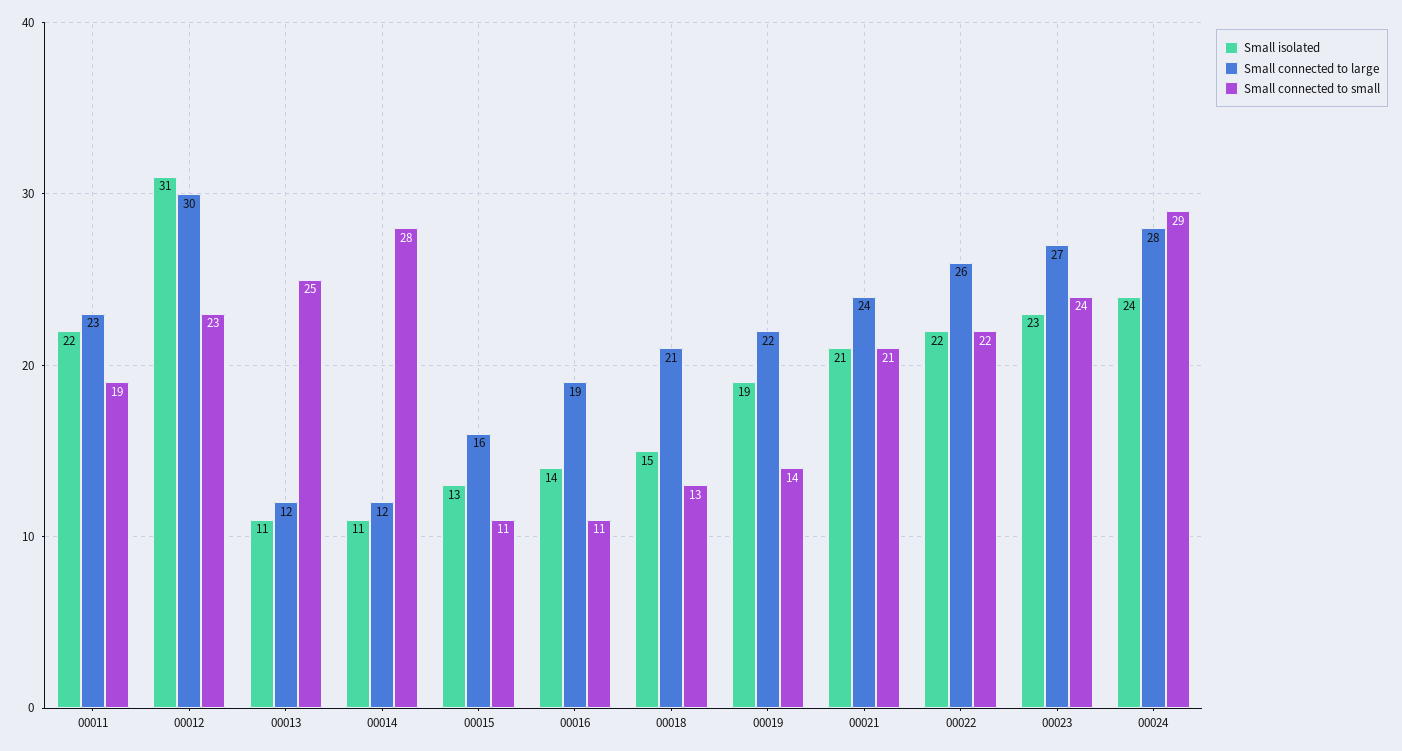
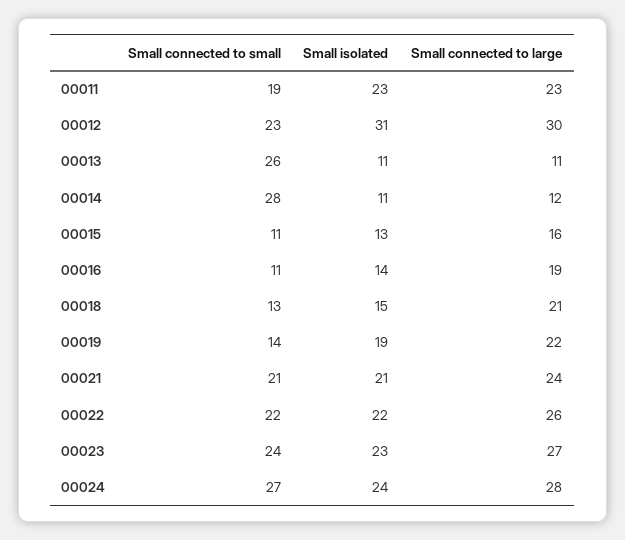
  {
    "Small isolated": {
-     "00011": 22,
+     "00011": 23,
      "00012": 31,
      "00013": 11,
      "00014": 11,
      "00015": 13,
      "00016": 14,
      "00018": 15,
      "00019": 19,
      "00021": 21,
      "00022": 22,
      "00023": 23,
      "00024": 24
    },
    "Small connected to large": {
      "00011": 23,
      "00012": 30,
-     "00013": 12,
+     "00013": 11,
      "00014": 12,
      "00015": 16,
      "00016": 19,
      "00018": 21,
      "00019": 22,
      "00021": 24,
      "00022": 26,
      "00023": 27,
      "00024": 28
    },
    "Small connected to small": {
      "00011": 19,
      "00012": 23,
-     "00013": 25,
+     "00013": 26,
      "00014": 28,
      "00015": 11,
      "00016": 11,
      "00018": 13,
      "00019": 14,
      "00021": 21,
      "00022": 22,
      "00023": 24,
-     "00024": 29
+     "00024": 27
    }
  }

